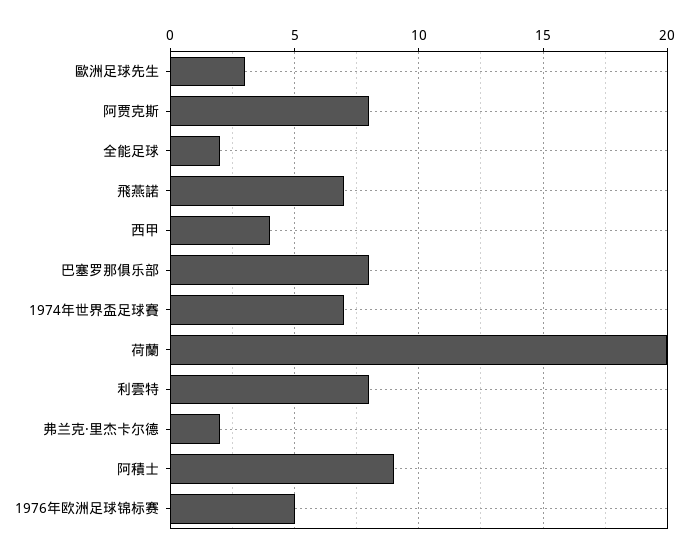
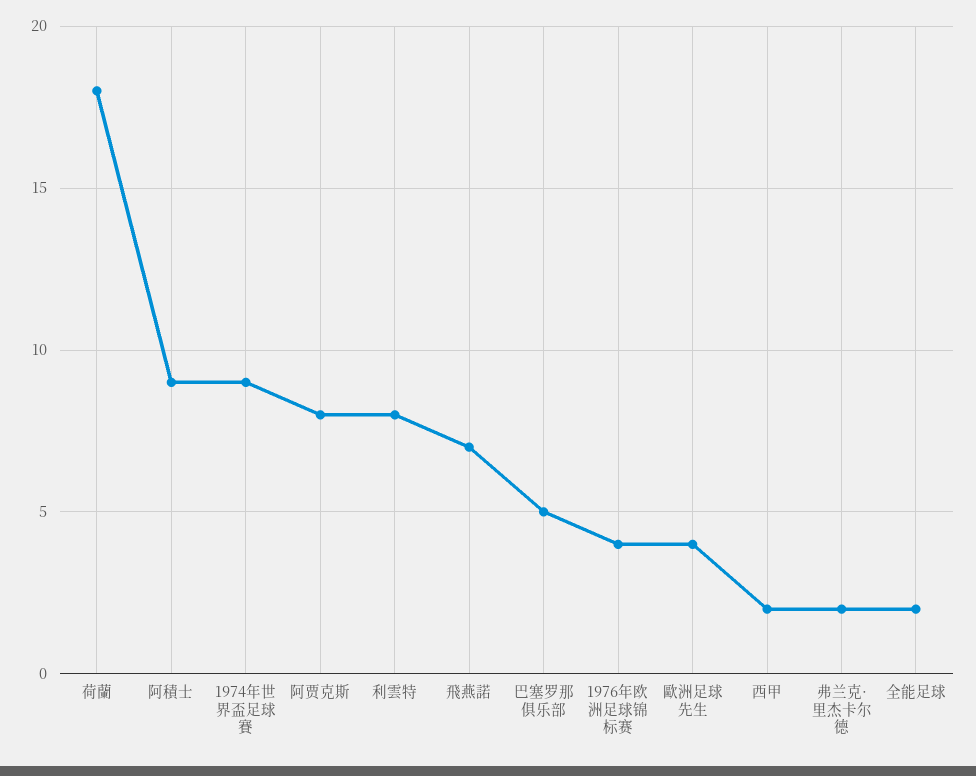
  {
-   "歐洲足球先生": 3,
+   "歐洲足球先生": 4,
    "阿贾克斯": 8,
    "全能足球": 2,
    "飛燕諾": 7,
-   "西甲": 4,
+   "西甲": 2,
-   "巴塞罗那俱乐部": 8,
+   "巴塞罗那俱乐部": 5,
-   "1974年世界盃足球賽": 7,
+   "1974年世界盃足球賽": 9,
-   "荷蘭": 20,
+   "荷蘭": 18,
    "利雲特": 8,
    "弗兰克·里杰卡尔德": 2,
    "阿積士": 9,
-   "1976年欧洲足球锦标赛": 5
+   "1976年欧洲足球锦标赛": 4
  }

